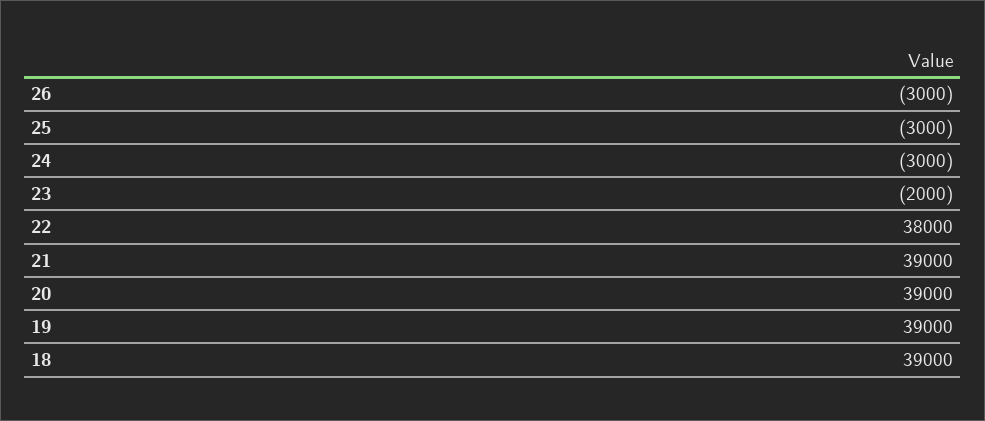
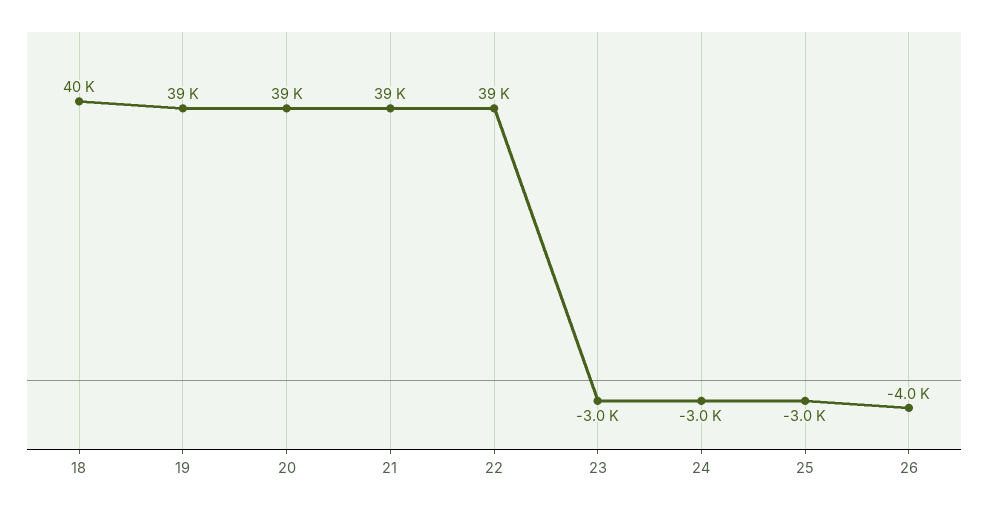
  {
-   "26": -3000,
+   "26": -4000,
    "25": -3000,
    "24": -3000,
-   "23": -2000,
+   "23": -3000,
-   "22": 38000,
+   "22": 39000,
    "21": 39000,
    "20": 39000,
    "19": 39000,
-   "18": 39000
+   "18": 40000
  }

